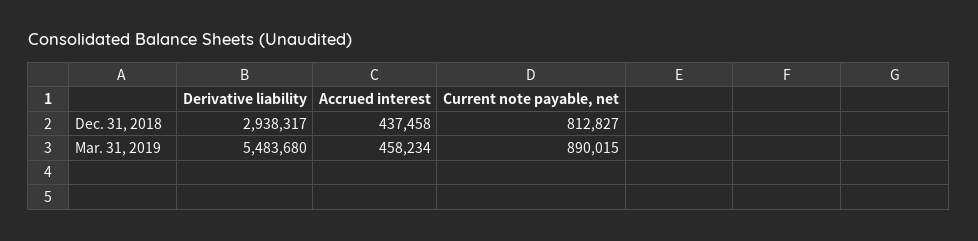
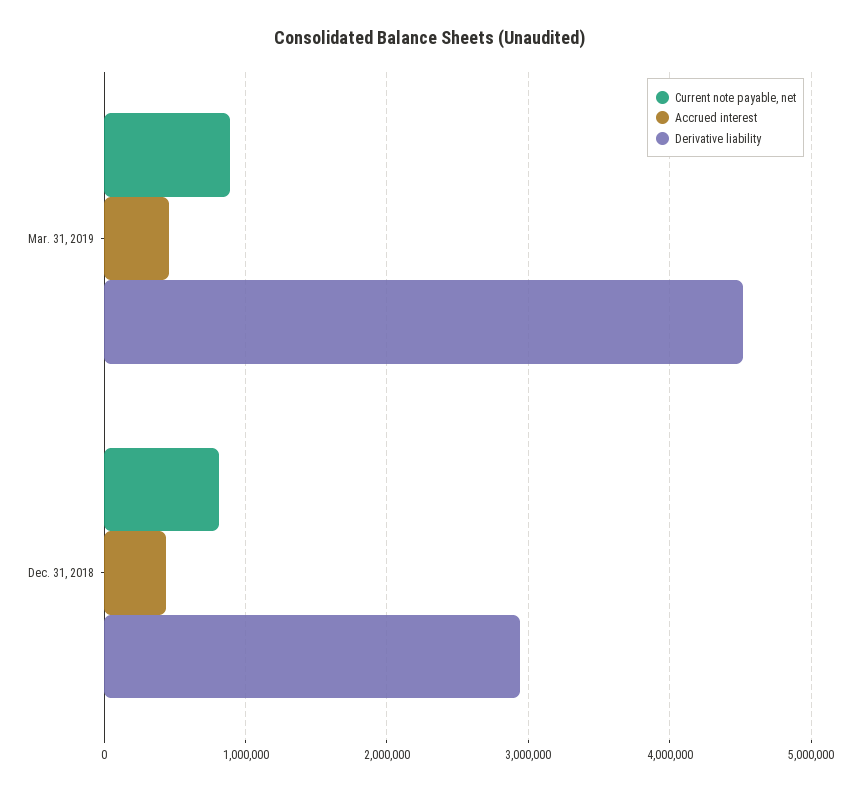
  {
    "Derivative liability": {
      "Dec. 31, 2018": 2938317,
-     "Mar. 31, 2019": 5483680
+     "Mar. 31, 2019": 4500000
    },
    "Accrued interest": {
      "Dec. 31, 2018": 437458,
      "Mar. 31, 2019": 458234
    },
    "Current note payable, net": {
      "Dec. 31, 2018": 812827,
      "Mar. 31, 2019": 890015
    }
  }

